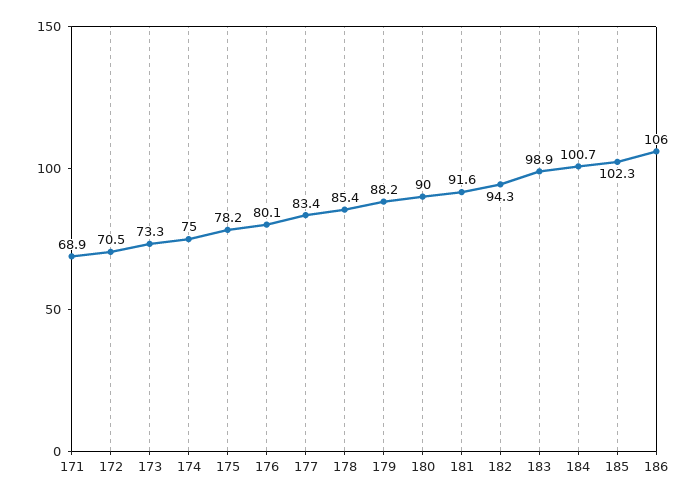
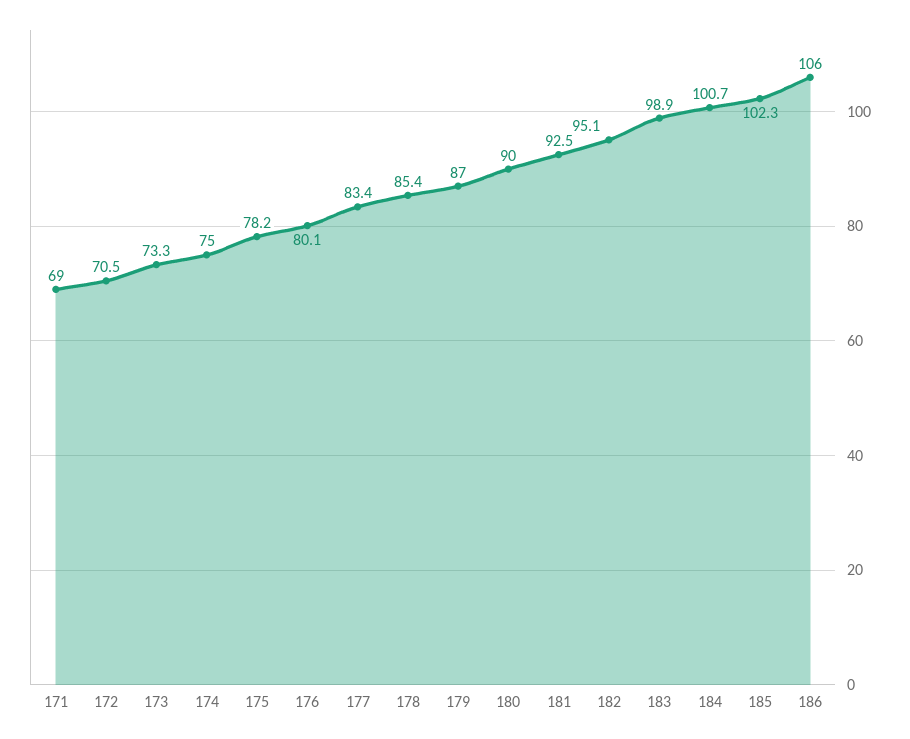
  {
-   "171": 68.9,
+   "171": 69,
    "172": 70.5,
    "173": 73.3,
    "174": 75,
    "175": 78.2,
    "176": 80.1,
    "177": 83.4,
    "178": 85.4,
-   "179": 88.2,
+   "179": 87,
    "180": 90,
-   "181": 91.6,
+   "181": 92.5,
-   "182": 94.3,
+   "182": 95.1,
    "183": 98.9,
    "184": 100.7,
    "185": 102.3,
    "186": 106
  }

